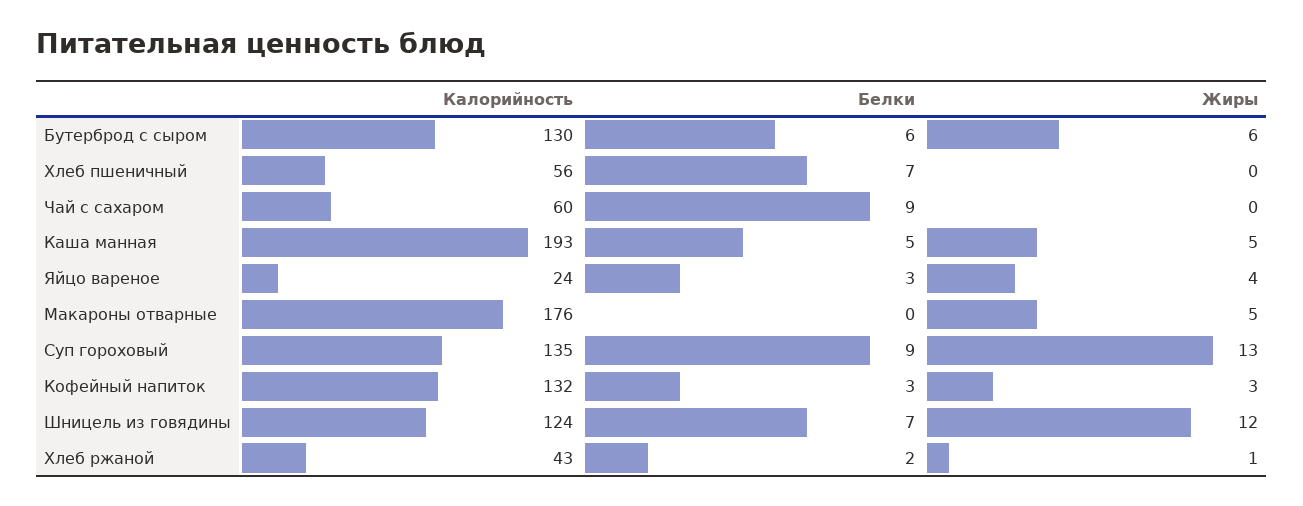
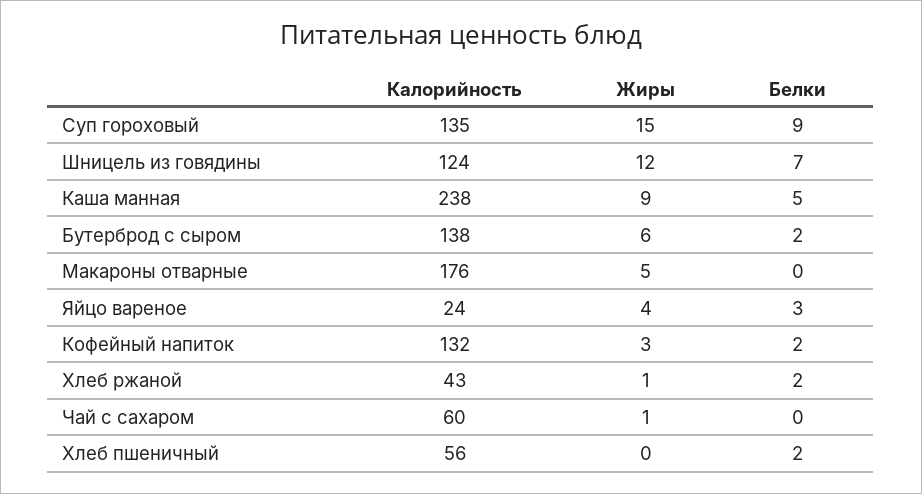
  {
    "Калорийность": {
-     "Бутерброд с сыром": 130,
+     "Бутерброд с сыром": 138,
      "Хлеб пшеничный": 56,
      "Чай с сахаром": 60,
-     "Каша манная": 193,
+     "Каша манная": 238,
      "Яйцо вареное": 24,
      "Макароны отварные": 176,
      "Суп гороховый": 135,
      "Кофейный напиток": 132,
      "Шницель из говядины": 124,
      "Хлеб ржаной": 43
    },
    "Белки": {
-     "Бутерброд с сыром": 6,
+     "Бутерброд с сыром": 2,
-     "Хлеб пшеничный": 7,
+     "Хлеб пшеничный": 2,
-     "Чай с сахаром": 9,
+     "Чай с сахаром": 0,
      "Каша манная": 5,
      "Яйцо вареное": 3,
      "Макароны отварные": 0,
      "Суп гороховый": 9,
-     "Кофейный напиток": 3,
+     "Кофейный напиток": 2,
      "Шницель из говядины": 7,
      "Хлеб ржаной": 2
    },
    "Жиры": {
      "Бутерброд с сыром": 6,
      "Хлеб пшеничный": 0,
-     "Чай с сахаром": 0,
+     "Чай с сахаром": 1,
-     "Каша манная": 5,
+     "Каша манная": 9,
      "Яйцо вареное": 4,
      "Макароны отварные": 5,
-     "Суп гороховый": 13,
+     "Суп гороховый": 15,
      "Кофейный напиток": 3,
      "Шницель из говядины": 12,
      "Хлеб ржаной": 1
    }
  }

